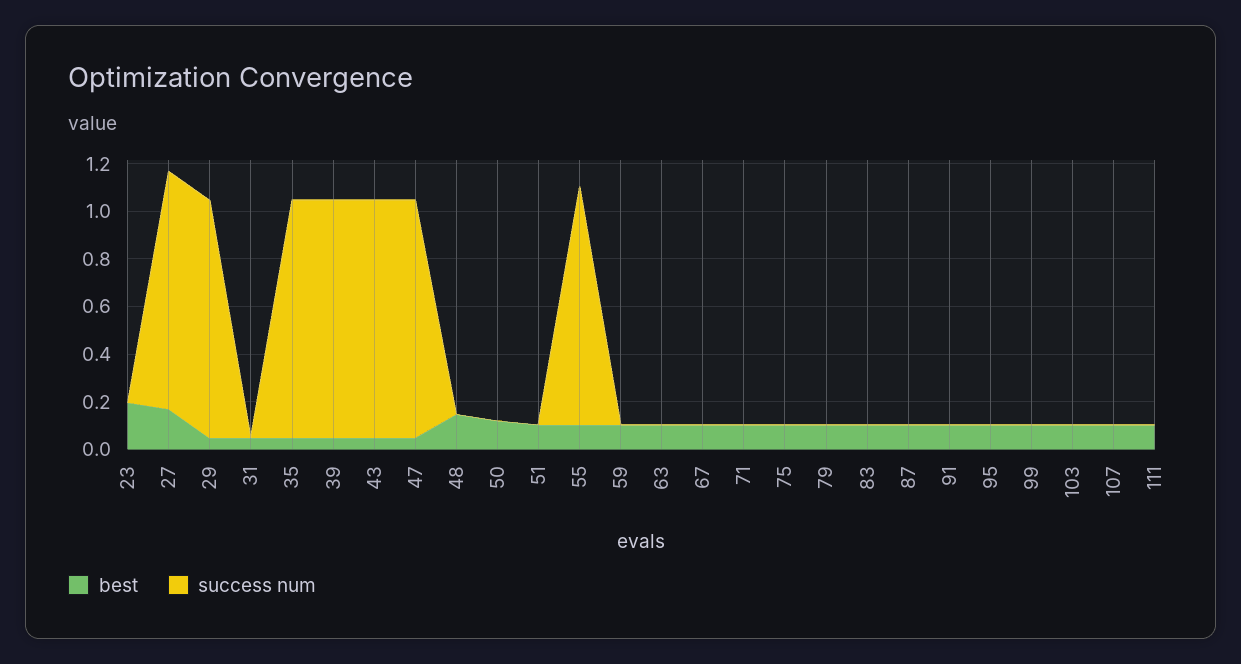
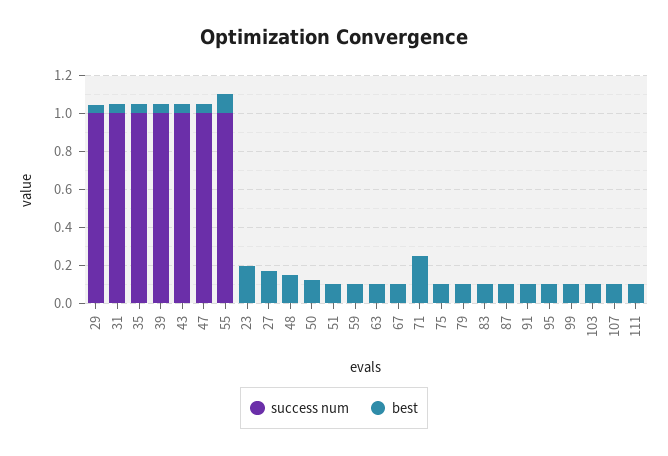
  {
    "best": {
      "23": 0.2,
      "27": 0.15,
      "29": 0.05,
      "31": 0.05,
      "35": 0.05,
      "39": 0.05,
      "43": 0.05,
      "47": 0.05,
      "48": 0.15,
      "50": 0.1,
      "51": 0.1,
      "55": 0.1,
      "59": 0.1,
      "63": 0.1,
      "67": 0.1,
-     "71": 0.1,
+     "71": 0.25,
      "75": 0.1,
      "79": 0.1,
      "83": 0.1,
      "87": 0.1,
      "91": 0.1,
      "95": 0.1,
      "99": 0.1,
      "103": 0.1,
      "107": 0.1,
      "111": 0.1
    },
    "success num": {
      "23": 0,
-     "27": 1,
+     "27": 0,
      "29": 1,
-     "31": 0,
+     "31": 1,
      "35": 1,
      "39": 1,
      "43": 1,
      "47": 1,
      "48": 0,
      "50": 0,
      "51": 0,
      "55": 1,
      "59": 0,
      "63": 0,
      "67": 0,
      "71": 0,
      "75": 0,
      "79": 0,
      "83": 0,
      "87": 0,
      "91": 0,
      "95": 0,
      "99": 0,
      "103": 0,
      "107": 0,
      "111": 0
    }
  }

